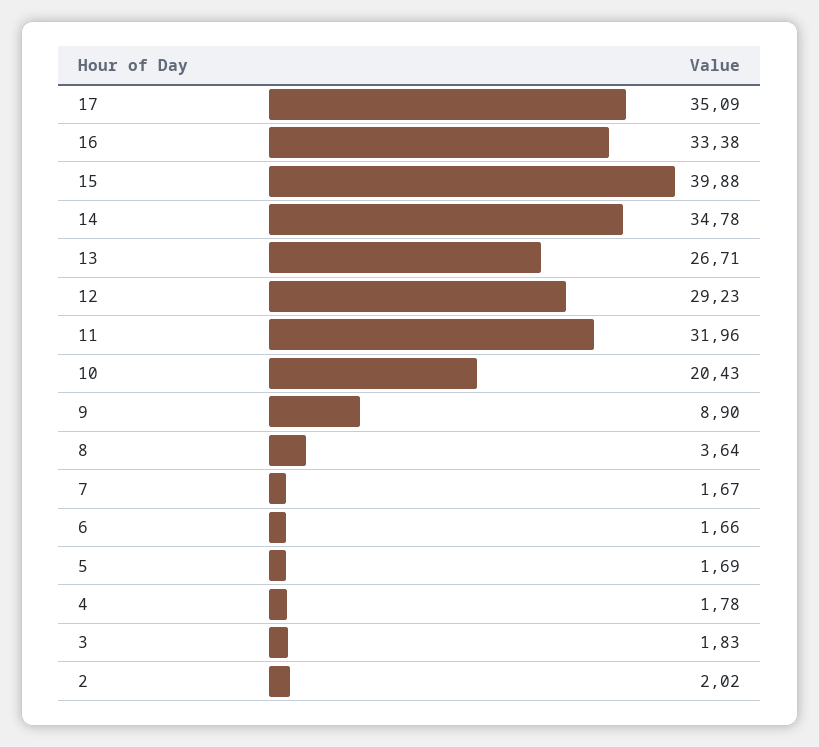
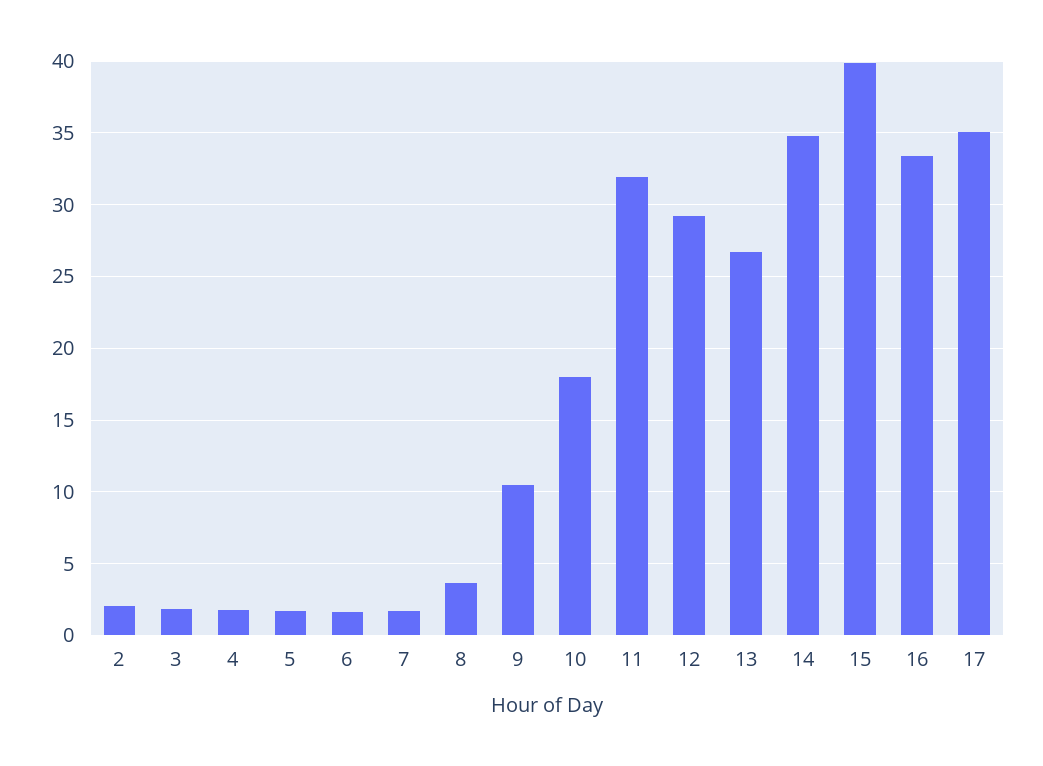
  {
    "17": 35.09,
    "16": 33.38,
    "15": 39.88,
    "14": 34.78,
    "13": 26.71,
    "12": 29.23,
    "11": 31.96,
-   "10": 20.43,
+   "10": 18,
-   "9": 8.9,
+   "9": 10.5,
    "8": 3.64,
    "7": 1.67,
    "6": 1.66,
    "5": 1.69,
    "4": 1.78,
    "3": 1.83,
    "2": 2.02
  }

